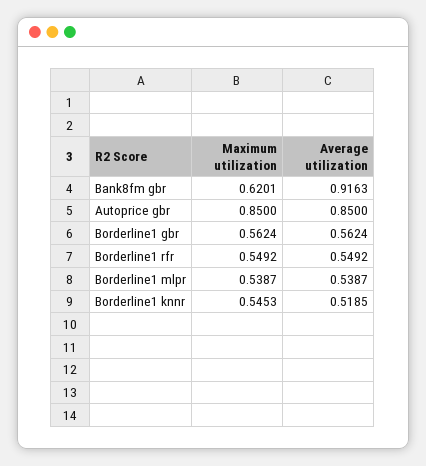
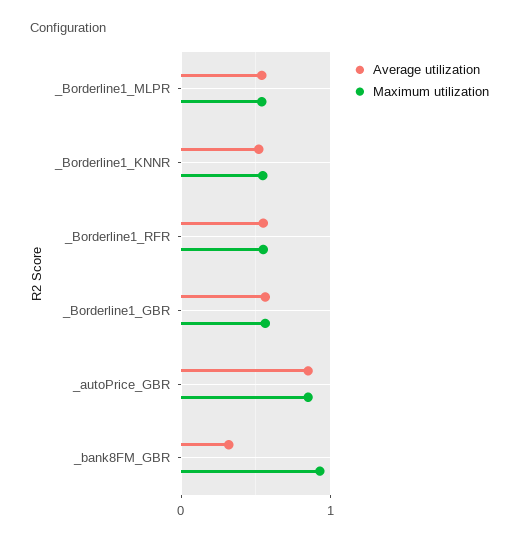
  {
    "Maximum utilization": {
-     "Bank8fm gbr": 0.6201,
+     "Bank8fm gbr": 0.9,
      "Autoprice gbr": 0.85,
      "Borderline1 gbr": 0.5624,
      "Borderline1 rfr": 0.5492,
      "Borderline1 mlpr": 0.5387,
      "Borderline1 knnr": 0.5453
    },
    "Average utilization": {
-     "Bank8fm gbr": 0.9163,
+     "Bank8fm gbr": 0.3,
      "Autoprice gbr": 0.85,
      "Borderline1 gbr": 0.5624,
      "Borderline1 rfr": 0.5492,
      "Borderline1 mlpr": 0.5387,
      "Borderline1 knnr": 0.5185
    }
  }

